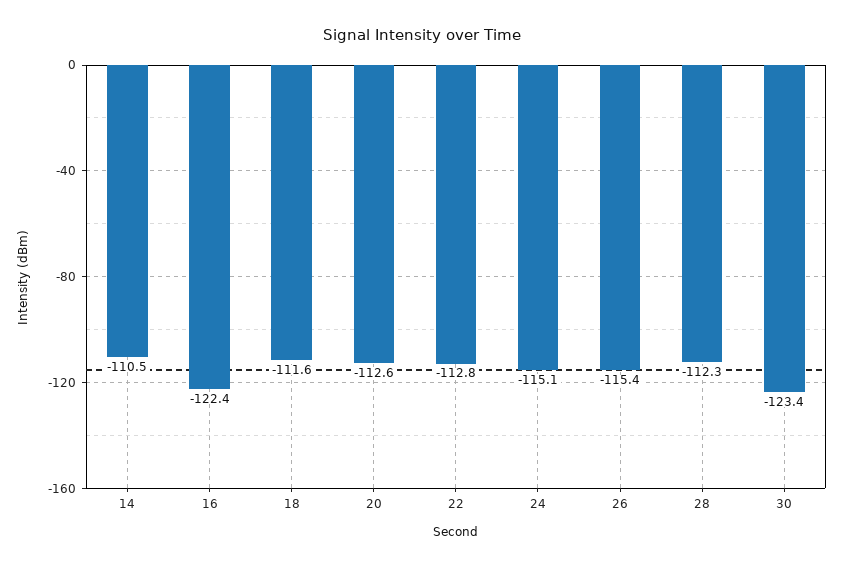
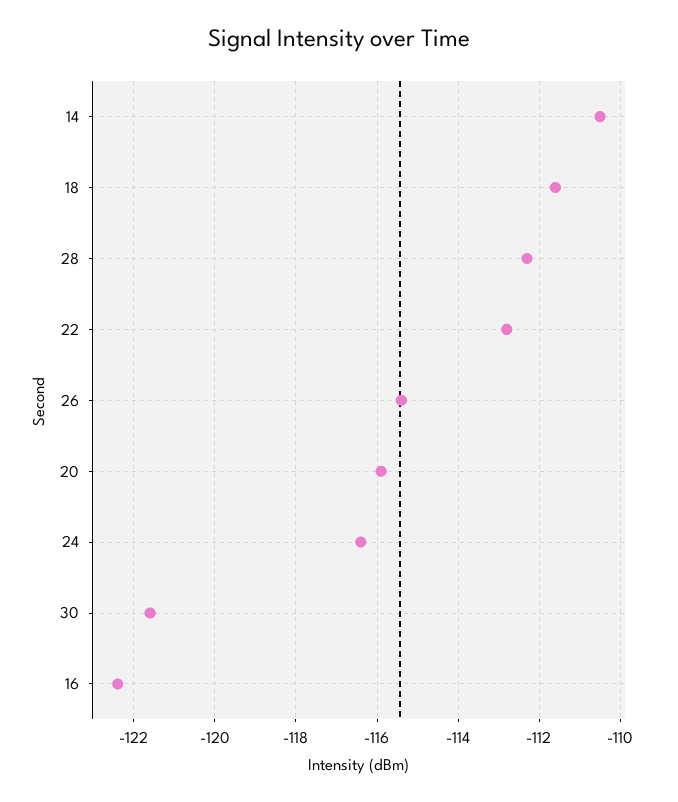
  {
    "14": -110.5,
    "16": -122.4,
    "18": -111.6,
-   "20": -112.6,
+   "20": -116,
    "22": -112.8,
-   "24": -115.1,
+   "24": -116.5,
    "26": -115.4,
    "28": -112.3,
-   "30": -123.4
+   "30": -121.5
  }

